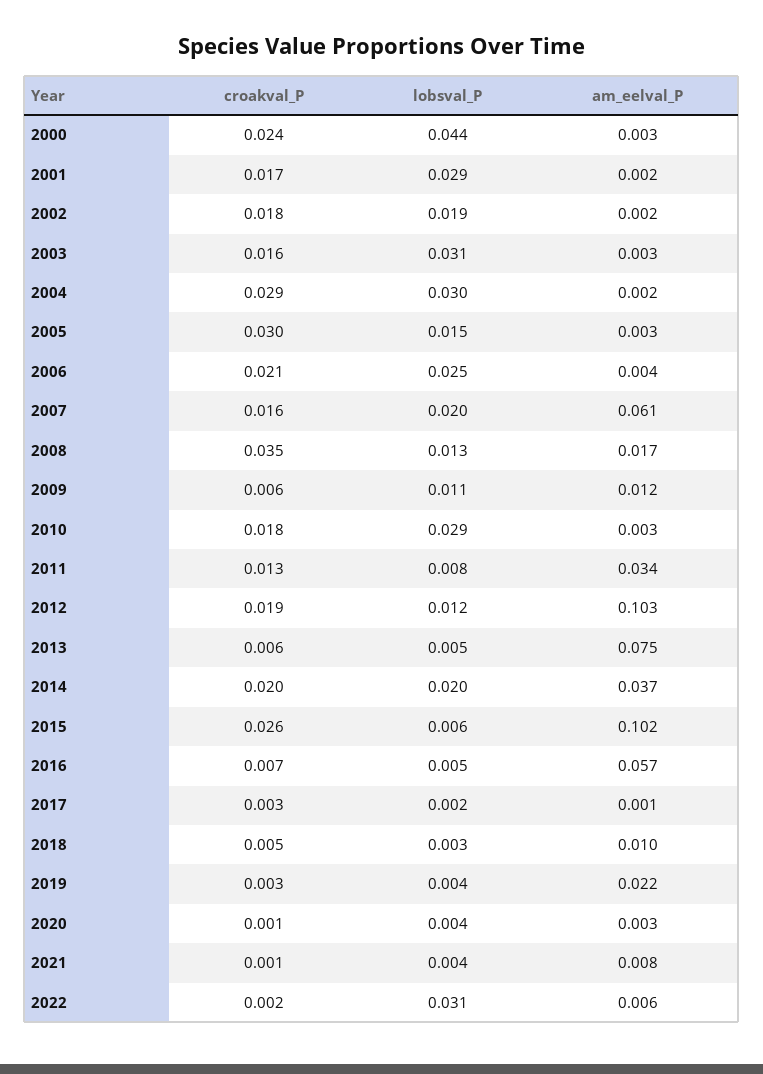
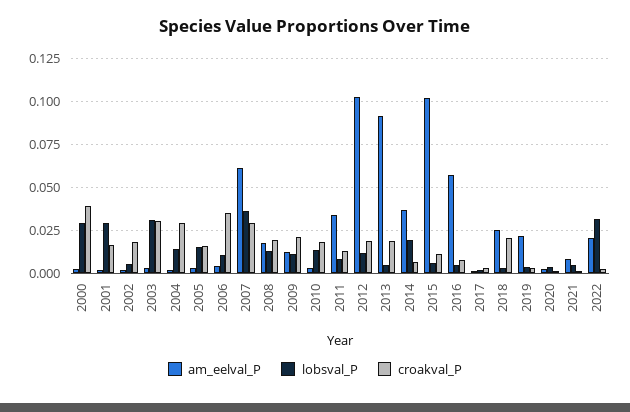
  {
    "croakval_P": {
-     "2000": 0.024,
+     "2000": 0.04,
      "2001": 0.017,
      "2002": 0.018,
-     "2003": 0.016,
+     "2003": 0.03,
      "2004": 0.029,
-     "2005": 0.03,
+     "2005": 0.015,
-     "2006": 0.021,
+     "2006": 0.035,
-     "2007": 0.016,
+     "2007": 0.03,
-     "2008": 0.035,
+     "2008": 0.02,
-     "2009": 0.006,
+     "2009": 0.02,
      "2010": 0.018,
      "2011": 0.013,
      "2012": 0.019,
-     "2013": 0.006,
+     "2013": 0.02,
-     "2014": 0.02,
+     "2014": 0.005,
-     "2015": 0.026,
+     "2015": 0.01,
      "2016": 0.007,
      "2017": 0.003,
-     "2018": 0.005,
+     "2018": 0.02,
      "2019": 0.003,
      "2020": 0.001,
      "2021": 0.001,
      "2022": 0.002
    },
    "lobsval_P": {
-     "2000": 0.044,
+     "2000": 0.03,
      "2001": 0.029,
-     "2002": 0.019,
+     "2002": 0.005,
      "2003": 0.031,
-     "2004": 0.03,
+     "2004": 0.015,
      "2005": 0.015,
-     "2006": 0.025,
+     "2006": 0.01,
-     "2007": 0.02,
+     "2007": 0.035,
      "2008": 0.013,
      "2009": 0.011,
-     "2010": 0.029,
+     "2010": 0.015,
      "2011": 0.008,
      "2012": 0.012,
      "2013": 0.005,
      "2014": 0.02,
      "2015": 0.006,
      "2016": 0.005,
      "2017": 0.002,
      "2018": 0.003,
      "2019": 0.004,
      "2020": 0.004,
      "2021": 0.004,
      "2022": 0.031
    },
    "am_eelval_P": {
      "2000": 0.003,
      "2001": 0.002,
      "2002": 0.002,
      "2003": 0.003,
      "2004": 0.002,
      "2005": 0.003,
      "2006": 0.004,
      "2007": 0.061,
      "2008": 0.017,
      "2009": 0.012,
      "2010": 0.003,
      "2011": 0.034,
      "2012": 0.103,
-     "2013": 0.075,
+     "2013": 0.09,
      "2014": 0.037,
      "2015": 0.102,
      "2016": 0.057,
      "2017": 0.001,
-     "2018": 0.01,
+     "2018": 0.025,
      "2019": 0.022,
      "2020": 0.003,
      "2021": 0.008,
-     "2022": 0.006
+     "2022": 0.02
    }
  }

